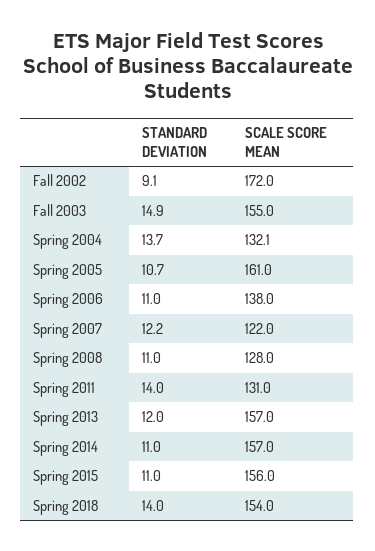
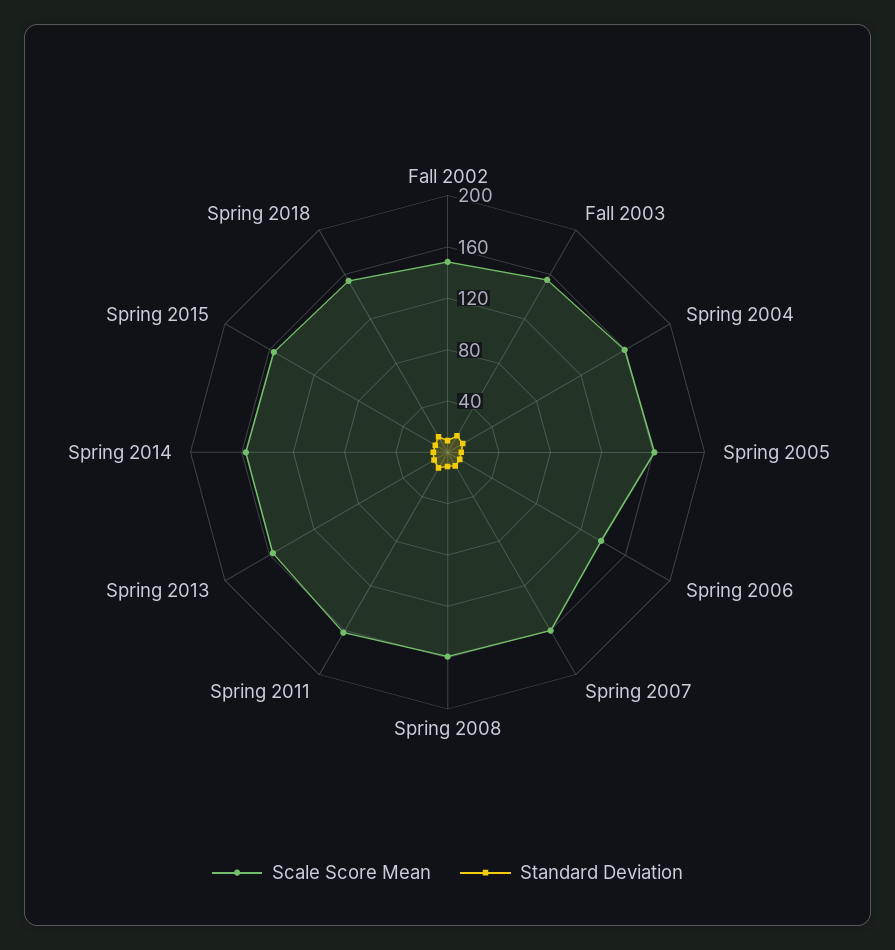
  {
    "STANDARD DEVIATION": {
      "Fall 2002": 9.1,
      "Fall 2003": 14.9,
      "Spring 2004": 13.7,
      "Spring 2005": 10.7,
      "Spring 2006": 11,
      "Spring 2007": 12.2,
      "Spring 2008": 11,
      "Spring 2011": 14,
      "Spring 2013": 12,
      "Spring 2014": 11,
      "Spring 2015": 11,
      "Spring 2018": 14
    },
    "SCALE SCORE MEAN": {
-     "Fall 2002": 172,
+     "Fall 2002": 150,
      "Fall 2003": 155,
-     "Spring 2004": 132.1,
+     "Spring 2004": 160,
      "Spring 2005": 161,
      "Spring 2006": 138,
-     "Spring 2007": 122,
+     "Spring 2007": 160,
-     "Spring 2008": 128,
+     "Spring 2008": 160,
-     "Spring 2011": 131,
+     "Spring 2011": 160,
      "Spring 2013": 157,
      "Spring 2014": 157,
      "Spring 2015": 156,
      "Spring 2018": 154
    }
  }

